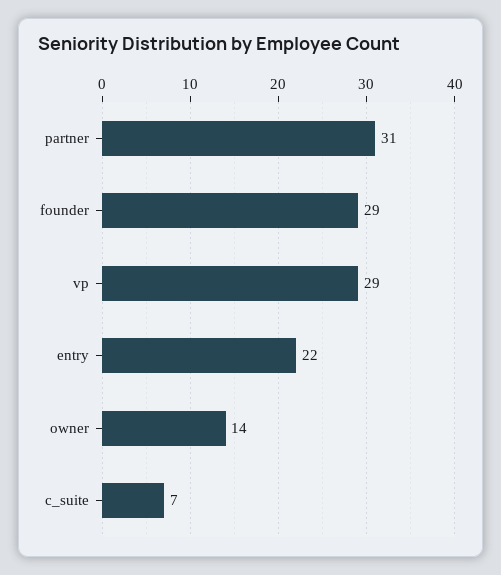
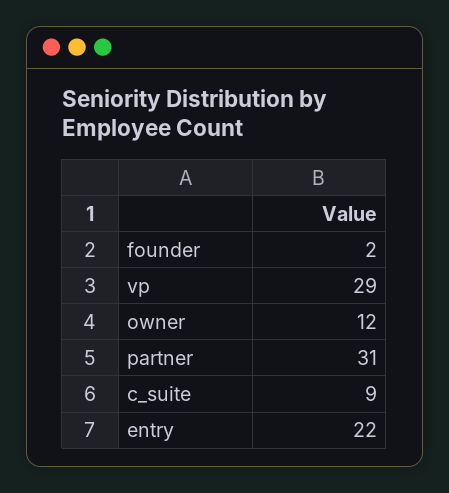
  {
    "partner": 31,
-   "founder": 29,
+   "founder": 2,
    "vp": 29,
    "entry": 22,
-   "owner": 14,
+   "owner": 12,
-   "c_suite": 7
+   "c_suite": 9
  }

